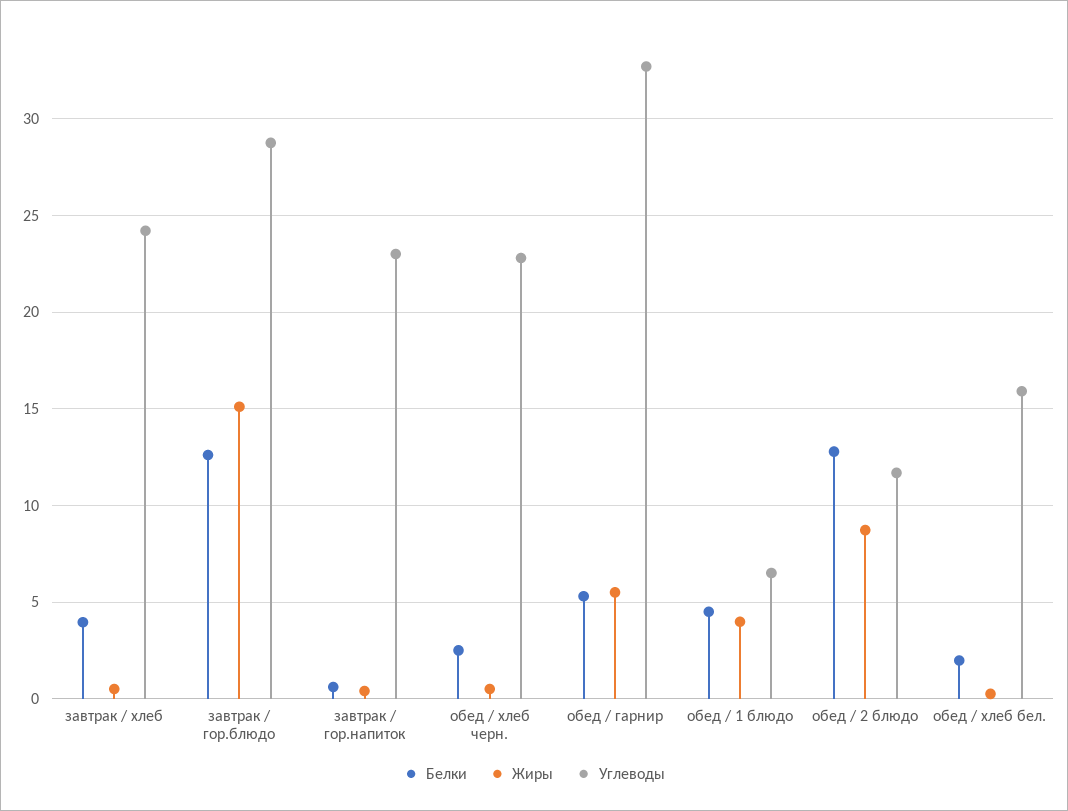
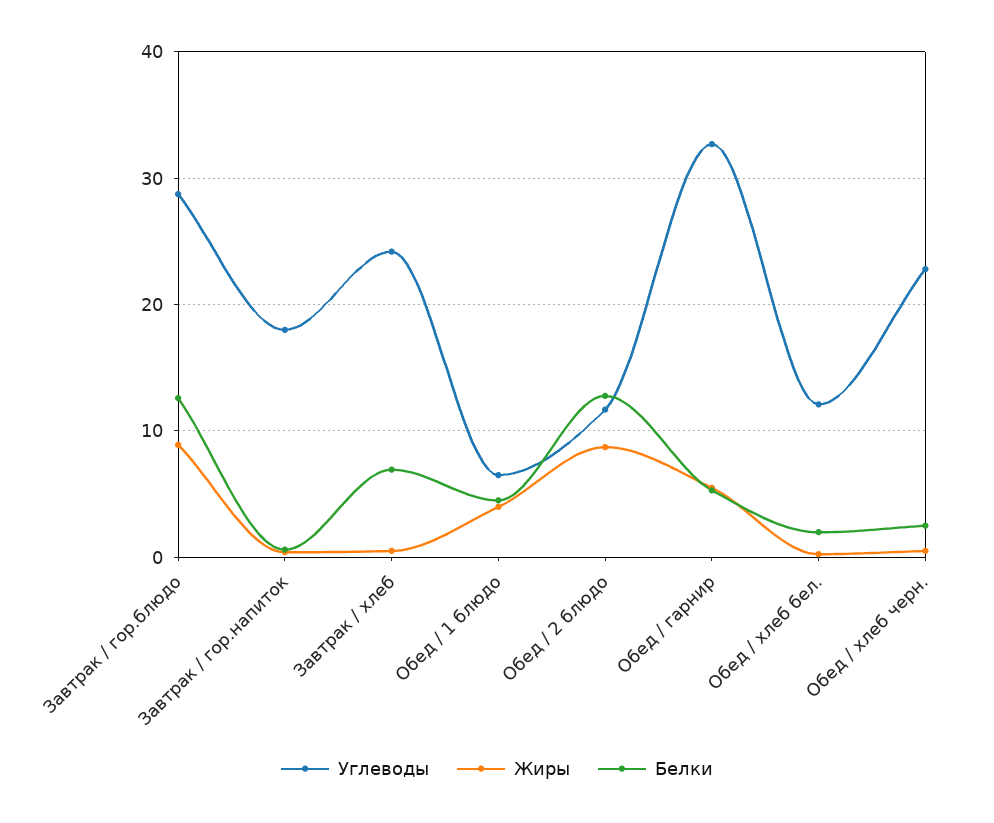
  {
    "Белки": {
-     "завтрак / хлеб": 4,
+     "завтрак / хлеб": 7,
      "завтрак / гор.блюдо": 12.5,
      "завтрак / гор.напиток": 0.5,
      "обед / хлеб черн.": 2.5,
      "обед / гарнир": 5.5,
      "обед / 1 блюдо": 4.5,
      "обед / 2 блюдо": 13,
      "обед / хлеб бел.": 2
    },
    "Жиры": {
      "завтрак / хлеб": 0.5,
-     "завтрак / гор.блюдо": 15,
+     "завтрак / гор.блюдо": 9,
      "завтрак / гор.напиток": 0.5,
      "обед / хлеб черн.": 0.5,
      "обед / гарнир": 5.5,
      "обед / 1 блюдо": 4,
      "обед / 2 блюдо": 8.5,
      "обед / хлеб бел.": 0.5
    },
    "Углеводы": {
      "завтрак / хлеб": 24,
      "завтрак / гор.блюдо": 29,
-     "завтрак / гор.напиток": 23,
+     "завтрак / гор.напиток": 18,
      "обед / хлеб черн.": 23,
      "обед / гарнир": 32.5,
      "обед / 1 блюдо": 6.5,
      "обед / 2 блюдо": 11.5,
-     "обед / хлеб бел.": 16
+     "обед / хлеб бел.": 12
    }
  }

